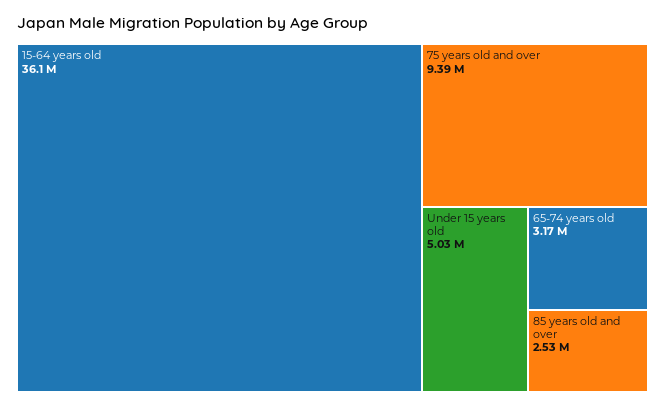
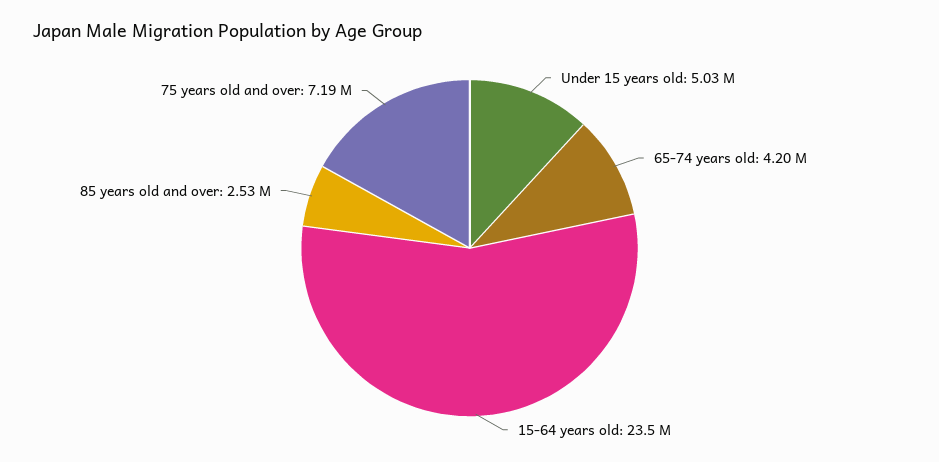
  {
-   "15-64 years old": 36100000,
+   "15-64 years old": 23500000,
-   "75 years old and over": 9390000,
+   "75 years old and over": 7190000,
    "Under 15 years old": 5030000,
-   "65-74 years old": 3170000,
+   "65-74 years old": 4200000,
    "85 years old and over": 2530000
  }

